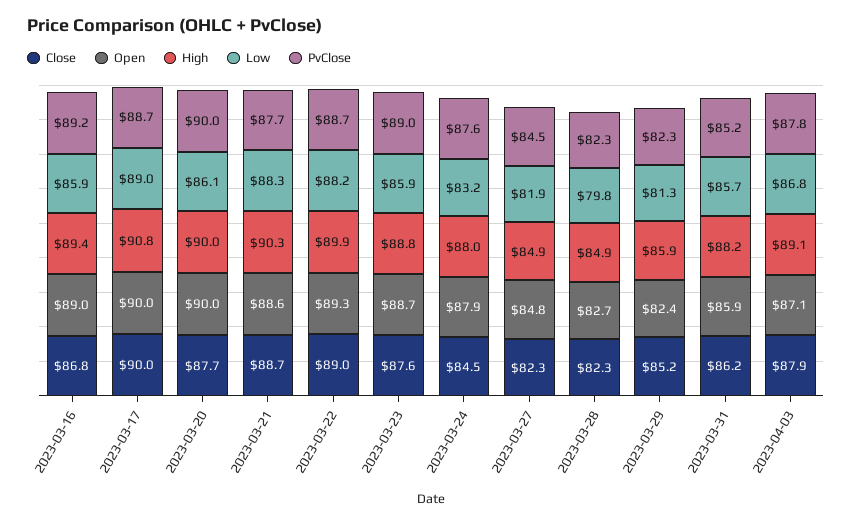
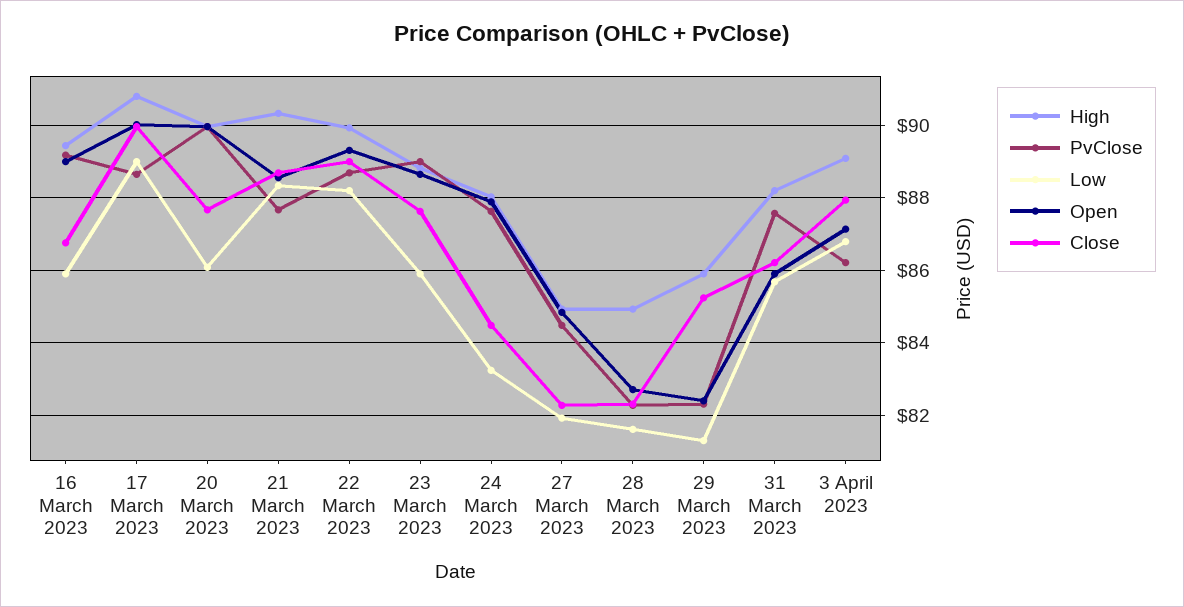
  {
    "Close": {
      "2023-03-16": 86.8,
      "2023-03-17": 90,
      "2023-03-20": 87.7,
      "2023-03-21": 88.7,
      "2023-03-22": 89,
      "2023-03-23": 87.6,
      "2023-03-24": 84.5,
      "2023-03-27": 82.3,
      "2023-03-28": 82.3,
      "2023-03-29": 85.2,
      "2023-03-31": 86.2,
      "2023-04-03": 87.9
    },
    "Open": {
      "2023-03-16": 89,
      "2023-03-17": 90,
      "2023-03-20": 90,
      "2023-03-21": 88.6,
      "2023-03-22": 89.3,
      "2023-03-23": 88.7,
      "2023-03-24": 87.9,
      "2023-03-27": 84.8,
      "2023-03-28": 82.7,
      "2023-03-29": 82.4,
      "2023-03-31": 85.9,
      "2023-04-03": 87.1
    },
    "High": {
      "2023-03-16": 89.4,
      "2023-03-17": 90.8,
      "2023-03-20": 90,
      "2023-03-21": 90.3,
      "2023-03-22": 89.9,
      "2023-03-23": 88.8,
      "2023-03-24": 88,
      "2023-03-27": 84.9,
      "2023-03-28": 84.9,
      "2023-03-29": 85.9,
      "2023-03-31": 88.2,
      "2023-04-03": 89.1
    },
    "Low": {
      "2023-03-16": 85.9,
      "2023-03-17": 89,
      "2023-03-20": 86.1,
      "2023-03-21": 88.3,
      "2023-03-22": 88.2,
      "2023-03-23": 85.9,
      "2023-03-24": 83.2,
      "2023-03-27": 81.9,
-     "2023-03-28": 79.8,
+     "2023-03-28": 81.6,
      "2023-03-29": 81.3,
      "2023-03-31": 85.7,
      "2023-04-03": 86.8
    },
    "PvClose": {
      "2023-03-16": 89.2,
      "2023-03-17": 88.7,
      "2023-03-20": 90,
      "2023-03-21": 87.7,
      "2023-03-22": 88.7,
      "2023-03-23": 89,
      "2023-03-24": 87.6,
      "2023-03-27": 84.5,
      "2023-03-28": 82.3,
      "2023-03-29": 82.3,
-     "2023-03-31": 85.2,
+     "2023-03-31": 87.6,
-     "2023-04-03": 87.8
+     "2023-04-03": 86.2
    }
  }

